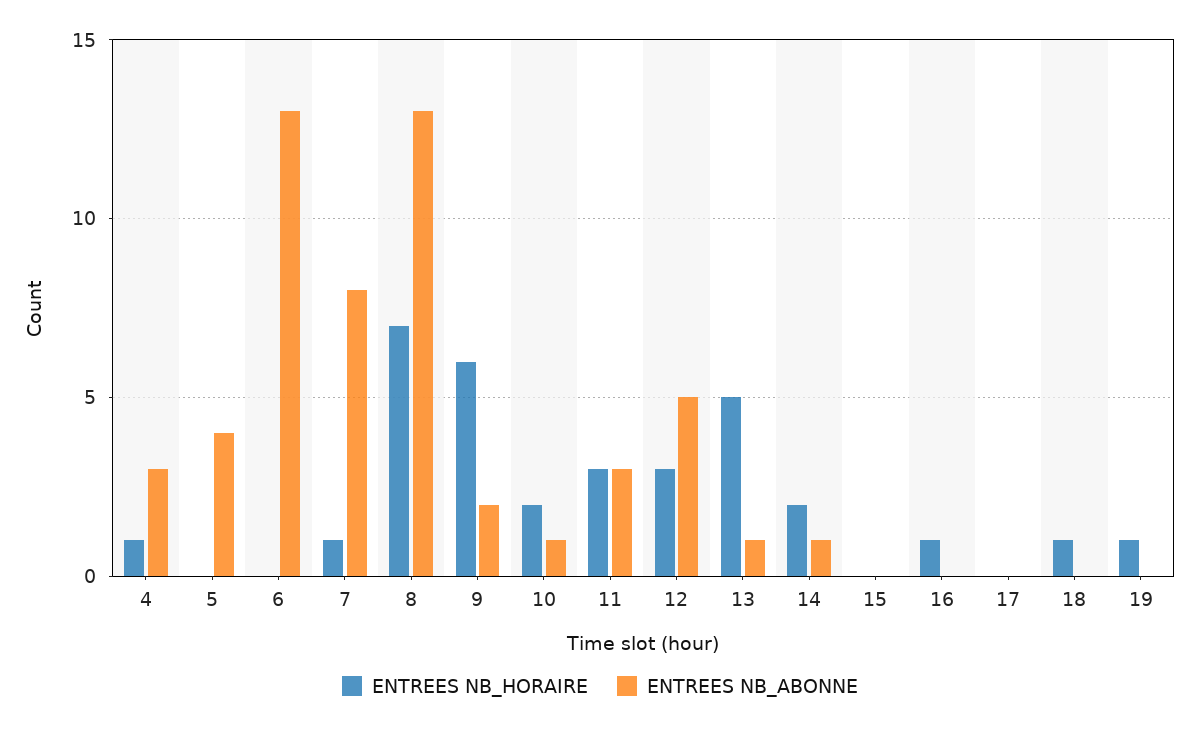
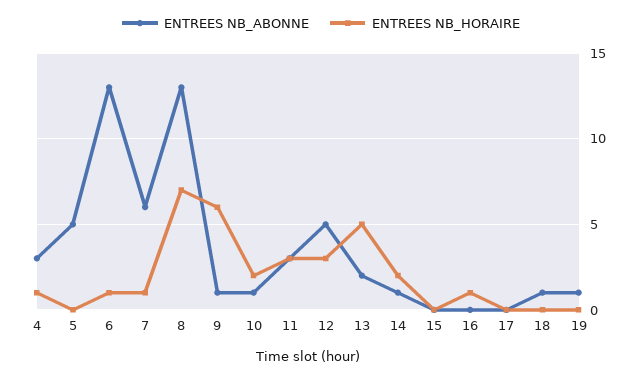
  {
    "ENTREES NB_HORAIRE": {
      "4": 1,
      "5": 0,
-     "6": 0,
+     "6": 1,
      "7": 1,
      "8": 7,
      "9": 6,
      "10": 2,
      "11": 3,
      "12": 3,
      "13": 5,
      "14": 2,
      "15": 0,
      "16": 1,
      "17": 0,
-     "18": 1,
+     "18": 0,
-     "19": 1
+     "19": 0
    },
    "ENTREES NB_ABONNE": {
      "4": 3,
-     "5": 4,
+     "5": 5,
      "6": 13,
-     "7": 8,
+     "7": 6,
      "8": 13,
-     "9": 2,
+     "9": 1,
      "10": 1,
      "11": 3,
      "12": 5,
-     "13": 1,
+     "13": 2,
      "14": 1,
      "15": 0,
      "16": 0,
      "17": 0,
-     "18": 0,
+     "18": 1,
-     "19": 0
+     "19": 1
    }
  }

